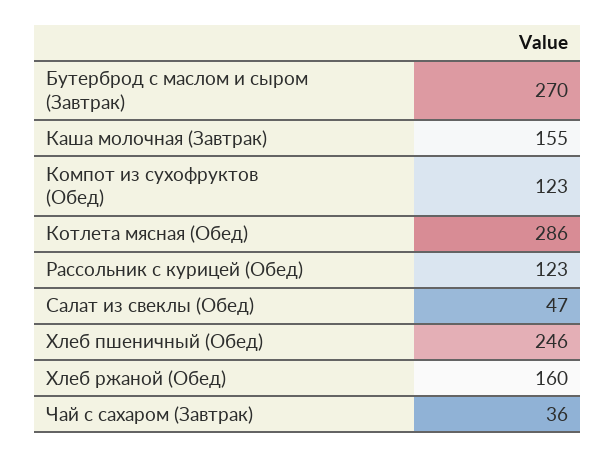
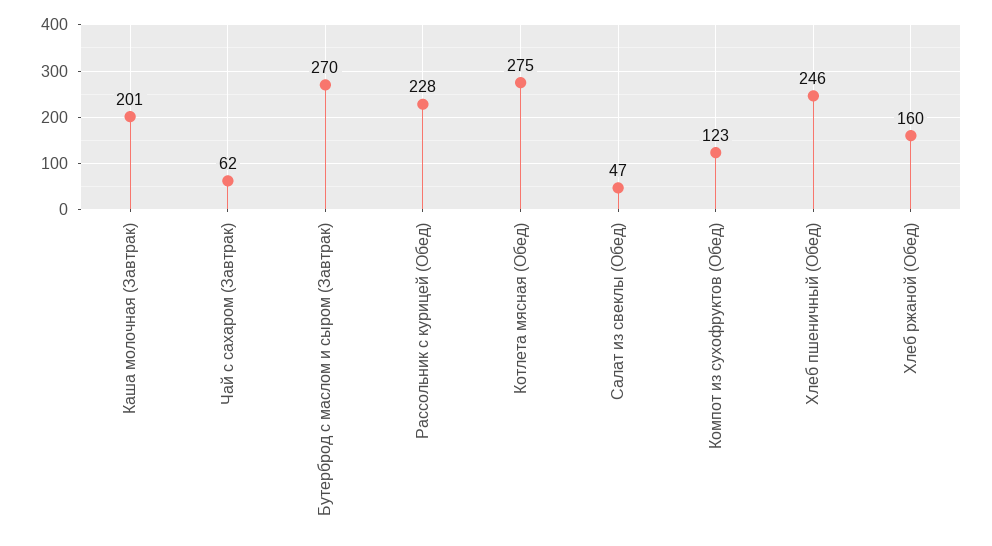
  {
    "Бутерброд с маслом и сыром (Завтрак)": 270,
-   "Каша молочная (Завтрак)": 155,
+   "Каша молочная (Завтрак)": 201,
    "Компот из сухофруктов (Обед)": 123,
-   "Котлета мясная (Обед)": 286,
+   "Котлета мясная (Обед)": 275,
-   "Рассольник с курицей (Обед)": 123,
+   "Рассольник с курицей (Обед)": 228,
    "Салат из свеклы (Обед)": 47,
    "Хлеб пшеничный (Обед)": 246,
    "Хлеб ржаной (Обед)": 160,
-   "Чай с сахаром (Завтрак)": 36
+   "Чай с сахаром (Завтрак)": 62
  }

